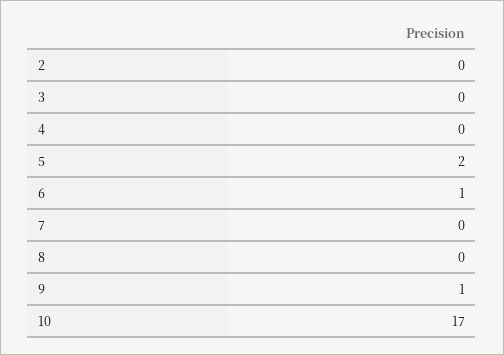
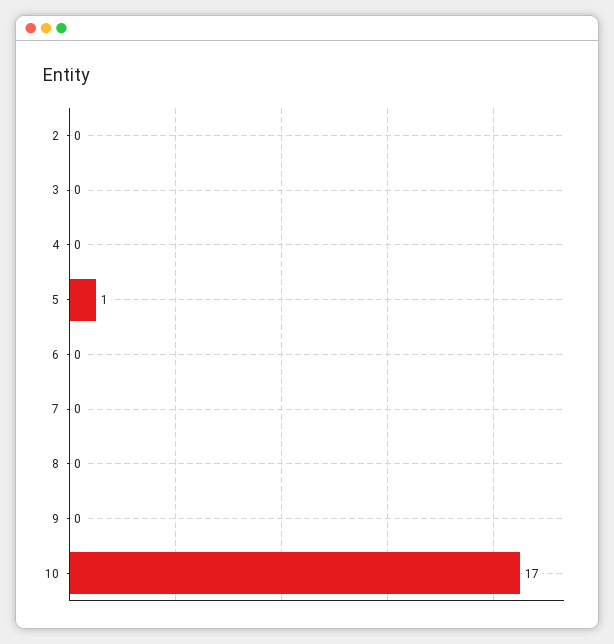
  {
    "2": 0,
    "3": 0,
    "4": 0,
-   "5": 2,
+   "5": 1,
-   "6": 1,
+   "6": 0,
    "7": 0,
    "8": 0,
-   "9": 1,
+   "9": 0,
    "10": 17
  }

